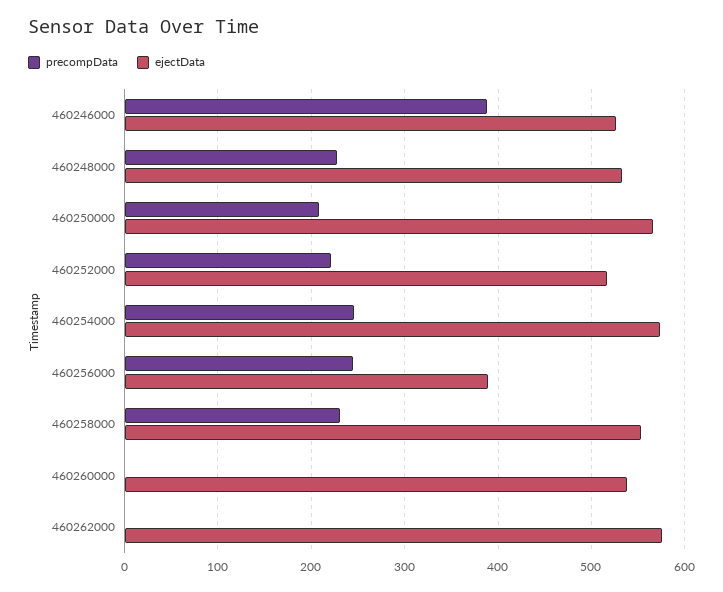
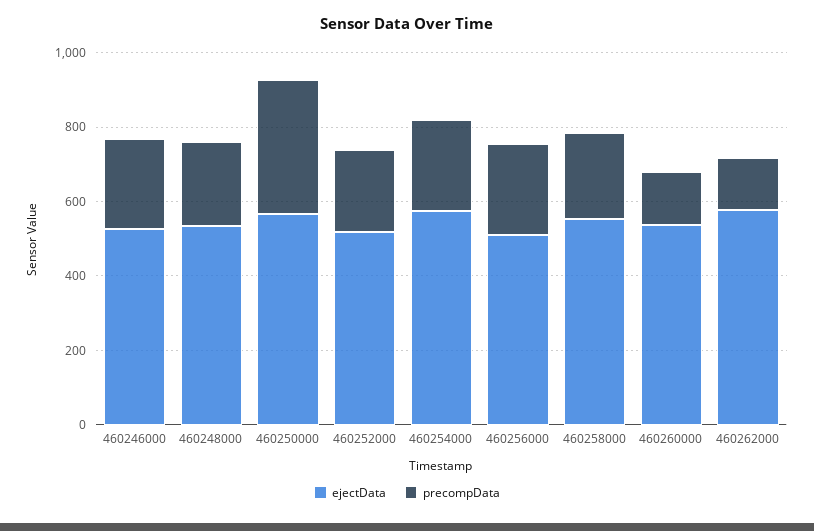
  {
    "precompData": {
-     "460246000": 390,
+     "460246000": 250,
      "460248000": 230,
-     "460250000": 210,
+     "460250000": 350,
      "460252000": 220,
      "460254000": 250,
      "460256000": 250,
      "460258000": 230,
-     "460260000": 0,
+     "460260000": 150,
-     "460262000": 0
+     "460262000": 150
    },
    "ejectData": {
      "460246000": 530,
      "460248000": 530,
      "460250000": 570,
      "460252000": 520,
      "460254000": 570,
-     "460256000": 390,
+     "460256000": 500,
      "460258000": 550,
      "460260000": 540,
      "460262000": 580
    }
  }

